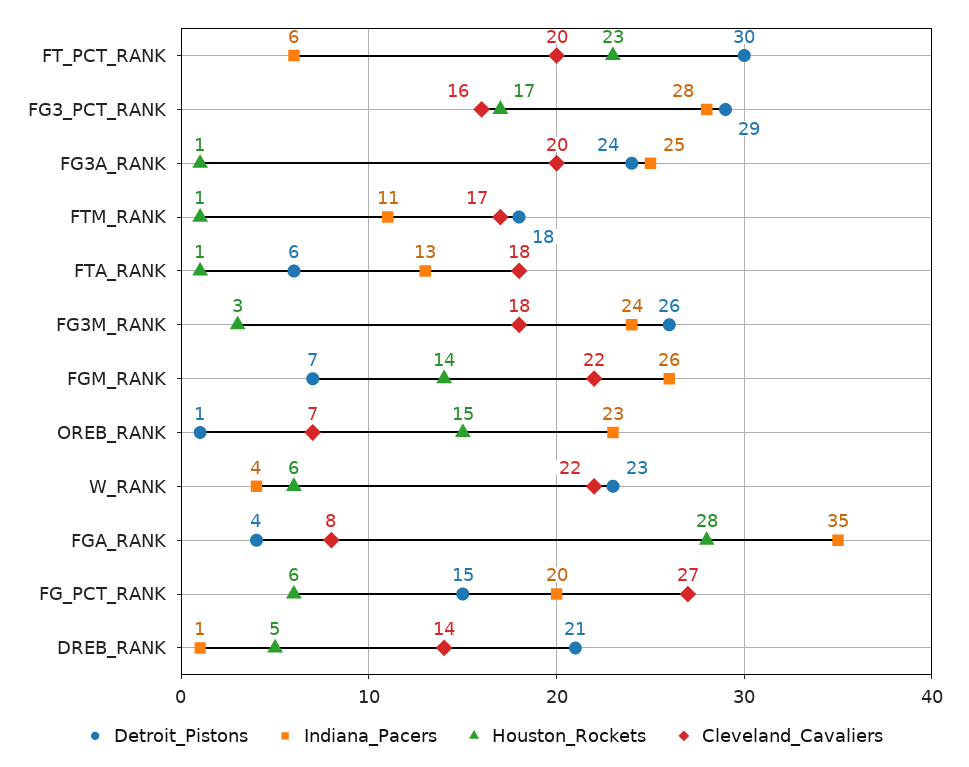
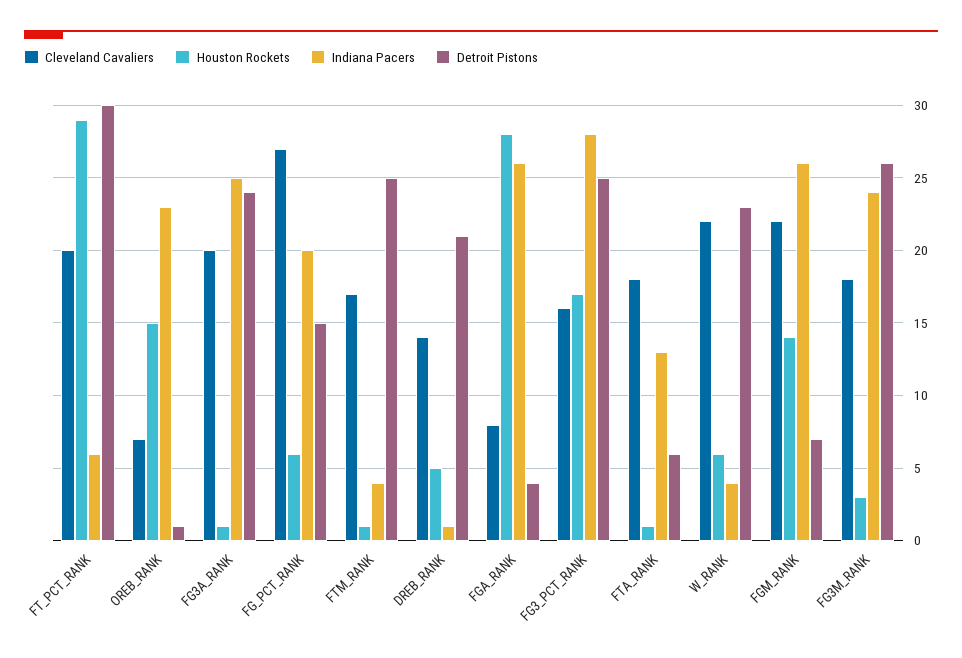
  {
    "Detroit_Pistons": {
      "FT_PCT_RANK": 30,
-     "FG3_PCT_RANK": 29,
+     "FG3_PCT_RANK": 25,
      "FG3A_RANK": 24,
-     "FTM_RANK": 18,
+     "FTM_RANK": 25,
      "FTA_RANK": 6,
      "FG3M_RANK": 26,
      "FGM_RANK": 7,
      "OREB_RANK": 1,
      "W_RANK": 23,
      "FGA_RANK": 4,
      "FG_PCT_RANK": 15,
      "DREB_RANK": 21
    },
    "Indiana_Pacers": {
      "FT_PCT_RANK": 6,
      "FG3_PCT_RANK": 28,
      "FG3A_RANK": 25,
-     "FTM_RANK": 11,
+     "FTM_RANK": 4,
      "FTA_RANK": 13,
      "FG3M_RANK": 24,
      "FGM_RANK": 26,
      "OREB_RANK": 23,
      "W_RANK": 4,
-     "FGA_RANK": 35,
+     "FGA_RANK": 26,
      "FG_PCT_RANK": 20,
      "DREB_RANK": 1
    },
    "Houston_Rockets": {
-     "FT_PCT_RANK": 23,
+     "FT_PCT_RANK": 29,
      "FG3_PCT_RANK": 17,
      "FG3A_RANK": 1,
      "FTM_RANK": 1,
      "FTA_RANK": 1,
      "FG3M_RANK": 3,
      "FGM_RANK": 14,
      "OREB_RANK": 15,
      "W_RANK": 6,
      "FGA_RANK": 28,
      "FG_PCT_RANK": 6,
      "DREB_RANK": 5
    },
    "Cleveland_Cavaliers": {
      "FT_PCT_RANK": 20,
      "FG3_PCT_RANK": 16,
      "FG3A_RANK": 20,
      "FTM_RANK": 17,
      "FTA_RANK": 18,
      "FG3M_RANK": 18,
      "FGM_RANK": 22,
      "OREB_RANK": 7,
      "W_RANK": 22,
      "FGA_RANK": 8,
      "FG_PCT_RANK": 27,
      "DREB_RANK": 14
    }
  }

